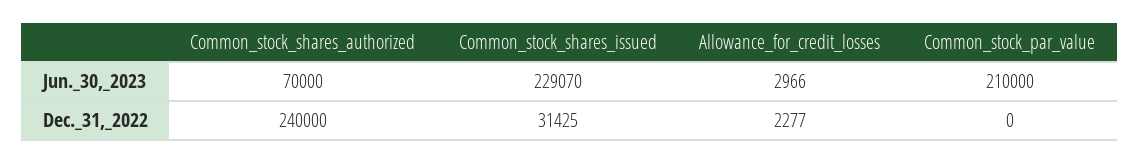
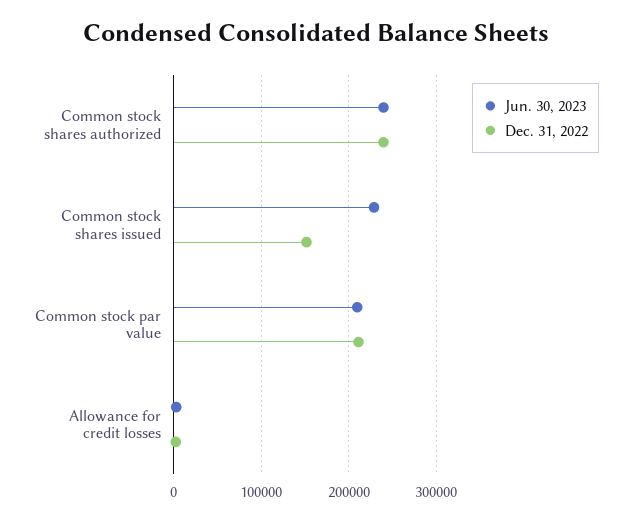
  {
    "Jun._30,_2023": {
-     "Common_stock_shares_authorized": 70000,
+     "Common_stock_shares_authorized": 240000,
      "Common_stock_shares_issued": 229070,
      "Allowance_for_credit_losses": 2966,
      "Common_stock_par_value": 210000
    },
    "Dec._31,_2022": {
      "Common_stock_shares_authorized": 240000,
-     "Common_stock_shares_issued": 31425,
+     "Common_stock_shares_issued": 150000,
      "Allowance_for_credit_losses": 2277,
-     "Common_stock_par_value": 0
+     "Common_stock_par_value": 210000
    }
  }

